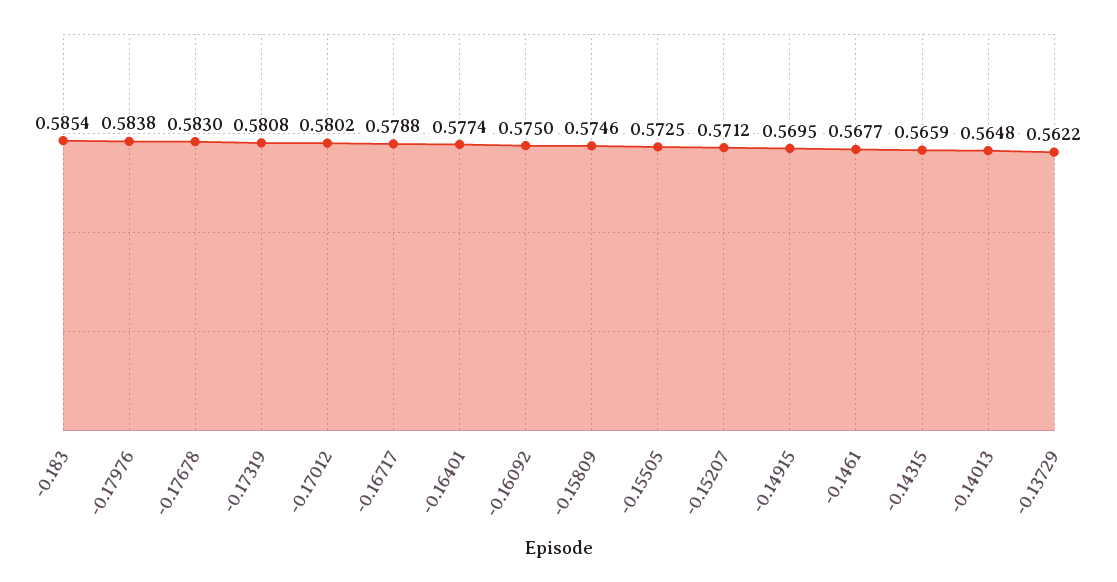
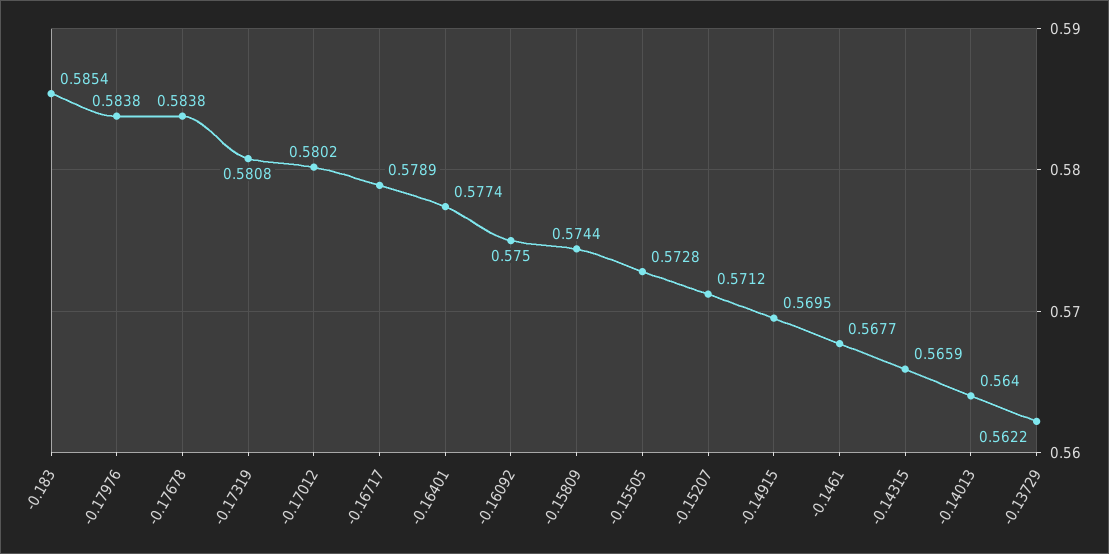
  {
    "-0.183": 0.5854,
    "-0.17976": 0.5838,
-   "-0.17678": 0.583,
+   "-0.17678": 0.5838,
    "-0.17319": 0.5808,
    "-0.17012": 0.5802,
-   "-0.16717": 0.5788,
+   "-0.16717": 0.5789,
    "-0.16401": 0.5774,
    "-0.16092": 0.575,
-   "-0.15809": 0.5746,
+   "-0.15809": 0.5744,
-   "-0.15505": 0.5725,
+   "-0.15505": 0.5728,
    "-0.15207": 0.5712,
    "-0.14915": 0.5695,
    "-0.1461": 0.5677,
    "-0.14315": 0.5659,
-   "-0.14013": 0.5648,
+   "-0.14013": 0.564,
    "-0.13729": 0.5622
  }

